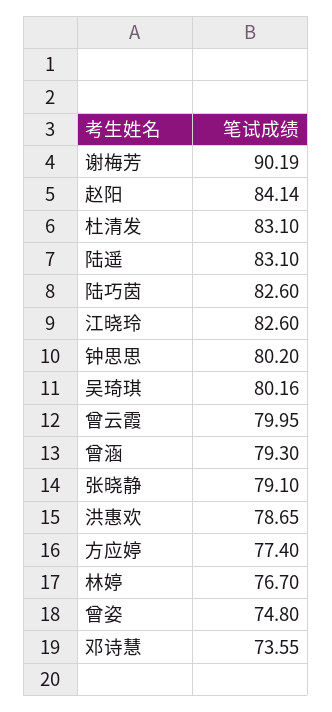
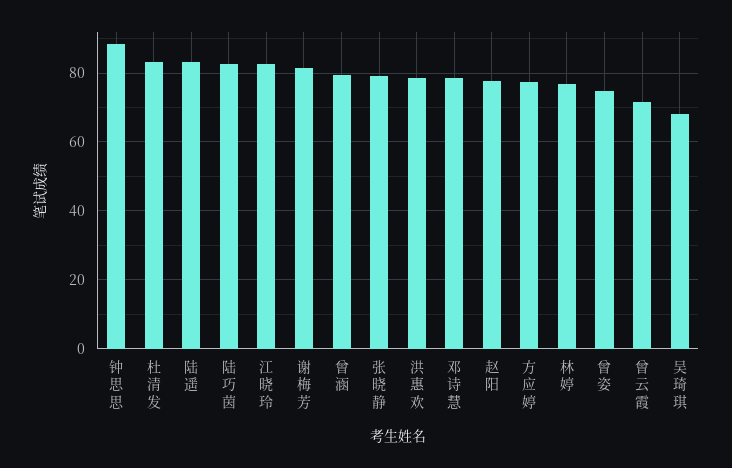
  {
-   "谢梅芳": 90.19,
+   "谢梅芳": 82,
-   "赵阳": 84.14,
+   "赵阳": 78,
    "杜清发": 83.1,
    "陆遥": 83.1,
    "陆巧茵": 82.6,
    "江晓玲": 82.6,
-   "钟思思": 80.2,
+   "钟思思": 88,
-   "吴琦琪": 80.16,
+   "吴琦琪": 68,
-   "曾云霞": 79.95,
+   "曾云霞": 72,
    "曾涵": 79.3,
    "张晓静": 79.1,
    "洪惠欢": 78.65,
    "方应婷": 77.4,
    "林婷": 76.7,
    "曾姿": 74.8,
-   "邓诗慧": 73.55
+   "邓诗慧": 78
  }

